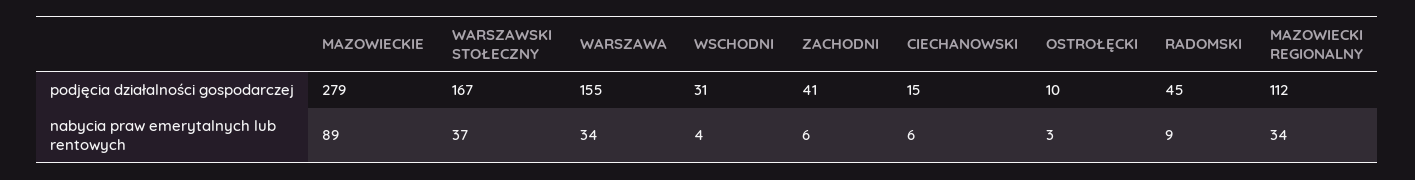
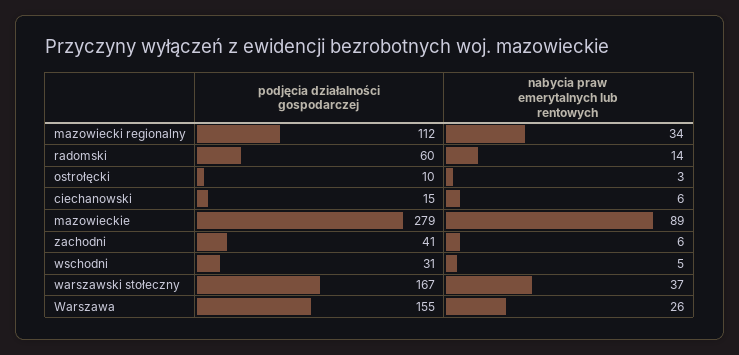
  {
    "MAZOWIECKIE": {
      "podjęcia działalności gospodarczej": 279,
      "nabycia praw emerytalnych lub rentowych": 89
    },
    "WARSZAWSKI STOŁECZNY": {
      "podjęcia działalności gospodarczej": 167,
      "nabycia praw emerytalnych lub rentowych": 37
    },
    "WARSZAWA": {
      "podjęcia działalności gospodarczej": 155,
-     "nabycia praw emerytalnych lub rentowych": 34
+     "nabycia praw emerytalnych lub rentowych": 26
    },
    "WSCHODNI": {
      "podjęcia działalności gospodarczej": 31,
-     "nabycia praw emerytalnych lub rentowych": 4
+     "nabycia praw emerytalnych lub rentowych": 5
    },
    "ZACHODNI": {
      "podjęcia działalności gospodarczej": 41,
      "nabycia praw emerytalnych lub rentowych": 6
    },
    "CIECHANOWSKI": {
      "podjęcia działalności gospodarczej": 15,
      "nabycia praw emerytalnych lub rentowych": 6
    },
    "OSTROŁĘCKI": {
      "podjęcia działalności gospodarczej": 10,
      "nabycia praw emerytalnych lub rentowych": 3
    },
    "RADOMSKI": {
-     "podjęcia działalności gospodarczej": 45,
+     "podjęcia działalności gospodarczej": 60,
-     "nabycia praw emerytalnych lub rentowych": 9
+     "nabycia praw emerytalnych lub rentowych": 14
    },
    "MAZOWIECKI REGIONALNY": {
      "podjęcia działalności gospodarczej": 112,
      "nabycia praw emerytalnych lub rentowych": 34
    }
  }

